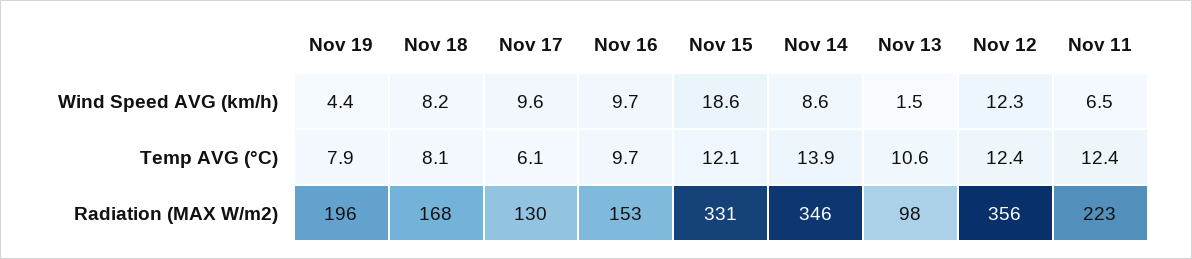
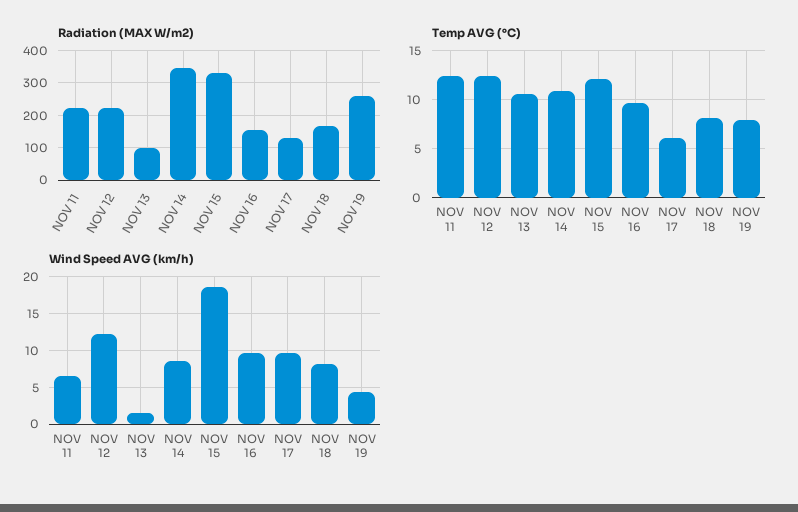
  {
    "Wind Speed AVG (km/h)": {
      "Nov 19": 4.4,
      "Nov 18": 8.2,
      "Nov 17": 9.6,
      "Nov 16": 9.7,
      "Nov 15": 18.6,
      "Nov 14": 8.6,
      "Nov 13": 1.5,
      "Nov 12": 12.3,
      "Nov 11": 6.5
    },
    "Temp AVG (°C)": {
      "Nov 19": 7.9,
      "Nov 18": 8.1,
      "Nov 17": 6.1,
      "Nov 16": 9.7,
      "Nov 15": 12.1,
-     "Nov 14": 13.9,
+     "Nov 14": 11,
      "Nov 13": 10.6,
      "Nov 12": 12.4,
      "Nov 11": 12.4
    },
    "Radiation (MAX W/m2)": {
-     "Nov 19": 196,
+     "Nov 19": 260,
      "Nov 18": 168,
      "Nov 17": 130,
      "Nov 16": 153,
      "Nov 15": 331,
      "Nov 14": 346,
      "Nov 13": 98,
-     "Nov 12": 356,
+     "Nov 12": 220,
      "Nov 11": 223
    }
  }

